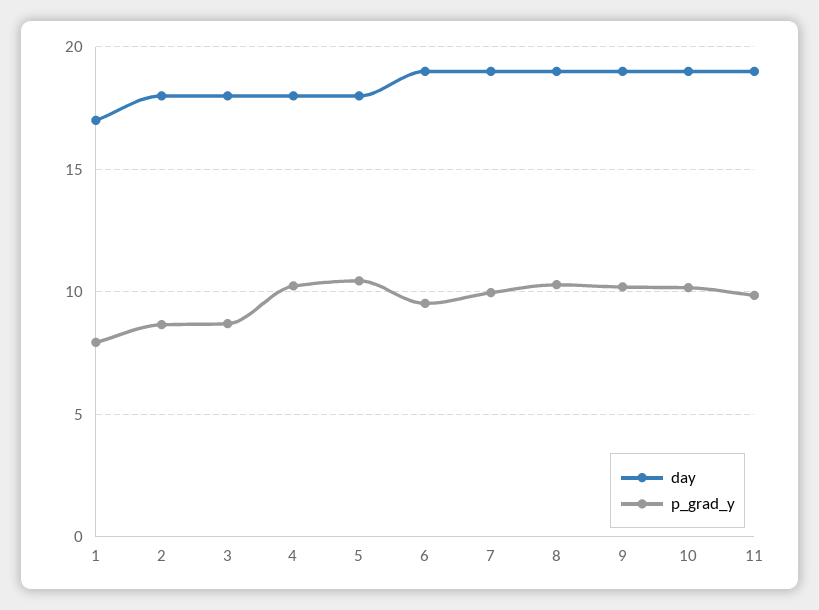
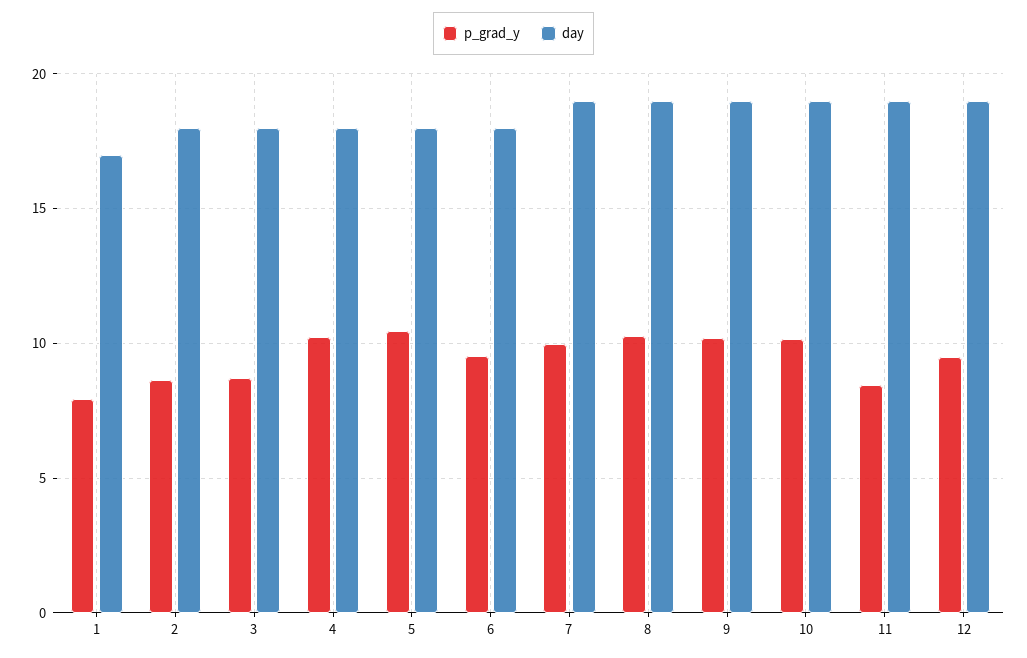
  {
    "day": {
      "1": 17,
      "2": 18,
      "3": 18,
      "4": 18,
      "5": 18,
-     "6": 19,
+     "6": 18,
      "7": 19,
      "8": 19,
      "9": 19,
      "10": 19,
-     "11": 19
+     "11": 19,
+     "12": 19
    },
    "p_grad_y": {
      "1": 8,
      "2": 8.5,
      "3": 8.5,
      "4": 10,
      "5": 10.5,
      "6": 9.5,
      "7": 10,
      "8": 10.5,
      "9": 10,
      "10": 10,
-     "11": 10
+     "11": 8.5,
+     "12": 9.5
    }
  }

